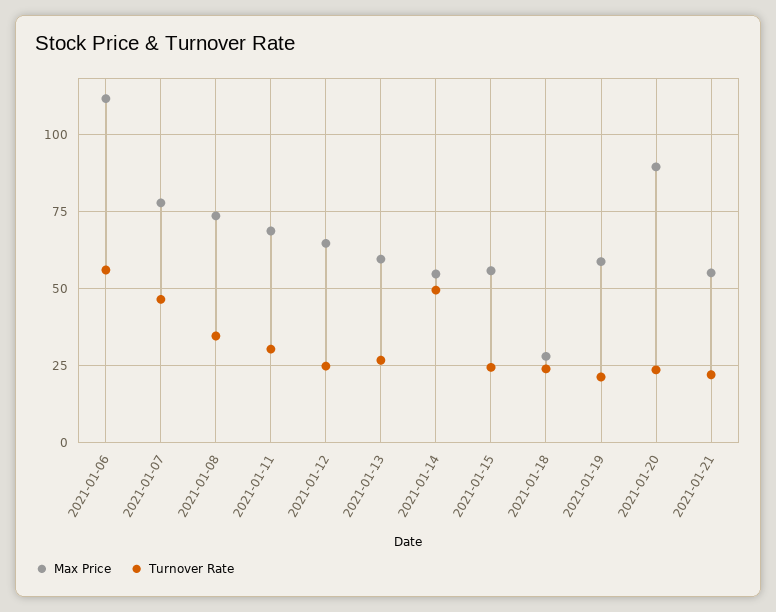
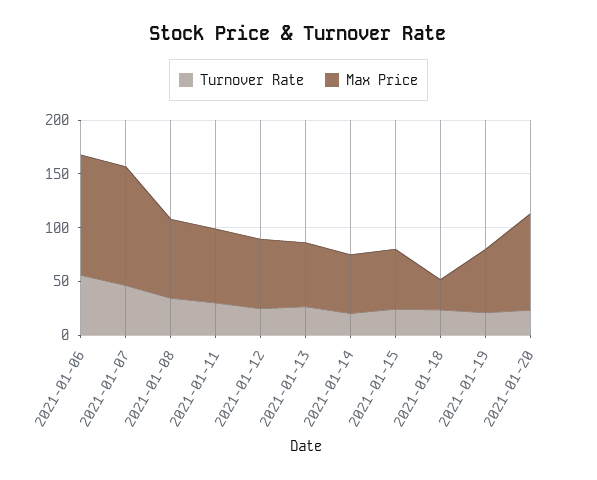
  {
    "Max Price": {
      "2021-01-06": 112.5,
-     "2021-01-07": 77.5,
+     "2021-01-07": 110,
      "2021-01-08": 72.5,
      "2021-01-11": 67.5,
      "2021-01-12": 65,
      "2021-01-13": 60,
      "2021-01-14": 55,
      "2021-01-15": 55,
      "2021-01-18": 27.5,
      "2021-01-19": 57.5,
-     "2021-01-20": 90,
+     "2021-01-20": 90
-     "2021-01-21": 55
    },
    "Turnover Rate": {
      "2021-01-06": 55,
      "2021-01-07": 47.5,
      "2021-01-08": 35,
      "2021-01-11": 30,
      "2021-01-12": 25,
      "2021-01-13": 27.5,
-     "2021-01-14": 50,
+     "2021-01-14": 20,
      "2021-01-15": 25,
      "2021-01-18": 25,
      "2021-01-19": 20,
-     "2021-01-20": 22.5,
+     "2021-01-20": 22.5
-     "2021-01-21": 22.5
    }
  }

